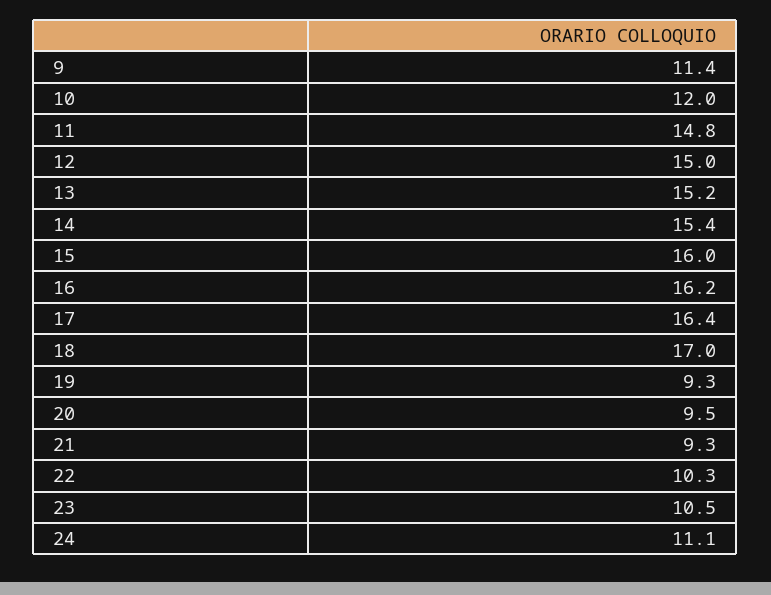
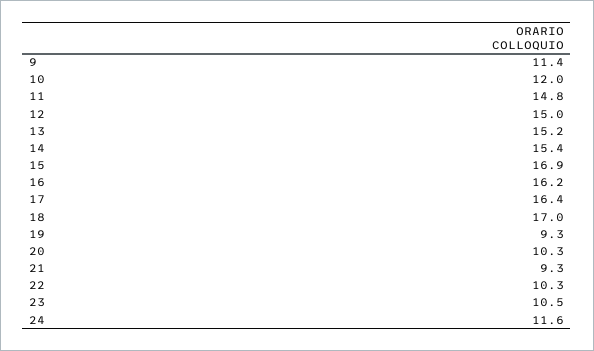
  {
    "9": 11.4,
    "10": 12,
    "11": 14.8,
    "12": 15,
    "13": 15.2,
    "14": 15.4,
-   "15": 16,
+   "15": 16.9,
    "16": 16.2,
    "17": 16.4,
    "18": 17,
    "19": 9.3,
-   "20": 9.5,
+   "20": 10.3,
    "21": 9.3,
    "22": 10.3,
    "23": 10.5,
-   "24": 11.1
+   "24": 11.6
  }

